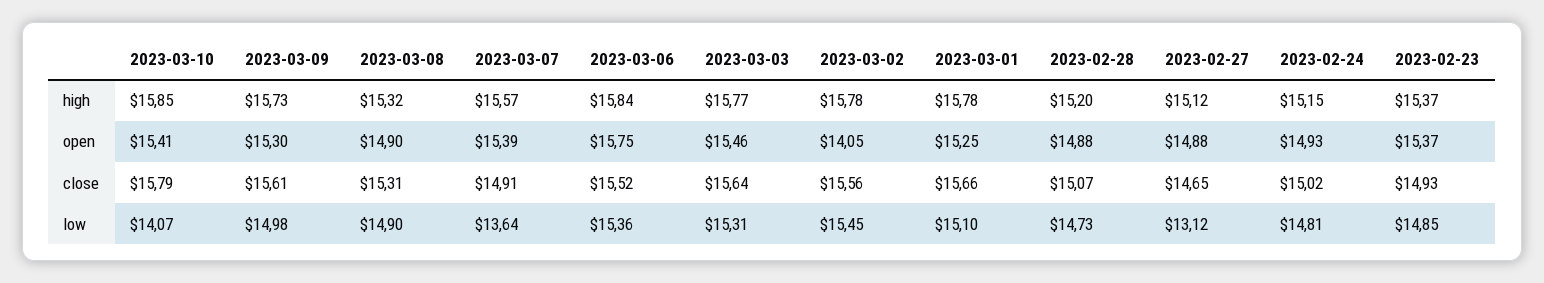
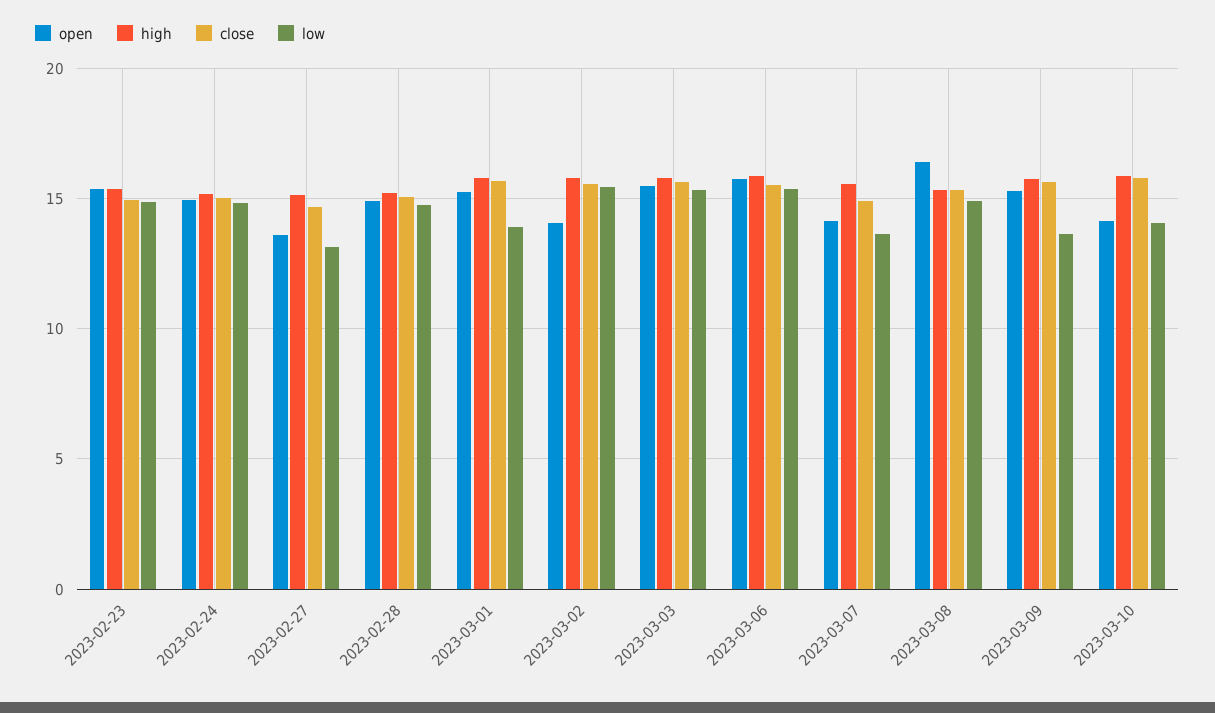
  {
    "high": {
      "2023-03-10": 15.85,
      "2023-03-09": 15.73,
      "2023-03-08": 15.32,
      "2023-03-07": 15.57,
      "2023-03-06": 15.84,
      "2023-03-03": 15.77,
      "2023-03-02": 15.78,
      "2023-03-01": 15.78,
      "2023-02-28": 15.2,
      "2023-02-27": 15.12,
      "2023-02-24": 15.15,
      "2023-02-23": 15.37
    },
    "open": {
-     "2023-03-10": 15.41,
+     "2023-03-10": 14,
      "2023-03-09": 15.3,
-     "2023-03-08": 14.9,
+     "2023-03-08": 16.5,
-     "2023-03-07": 15.39,
+     "2023-03-07": 14,
      "2023-03-06": 15.75,
      "2023-03-03": 15.46,
      "2023-03-02": 14.05,
      "2023-03-01": 15.25,
      "2023-02-28": 14.88,
-     "2023-02-27": 14.88,
+     "2023-02-27": 13.5,
      "2023-02-24": 14.93,
      "2023-02-23": 15.37
    },
    "close": {
      "2023-03-10": 15.79,
      "2023-03-09": 15.61,
      "2023-03-08": 15.31,
      "2023-03-07": 14.91,
      "2023-03-06": 15.52,
      "2023-03-03": 15.64,
      "2023-03-02": 15.56,
      "2023-03-01": 15.66,
      "2023-02-28": 15.07,
      "2023-02-27": 14.65,
      "2023-02-24": 15.02,
      "2023-02-23": 14.93
    },
    "low": {
      "2023-03-10": 14.07,
-     "2023-03-09": 14.98,
+     "2023-03-09": 13.5,
      "2023-03-08": 14.9,
      "2023-03-07": 13.64,
      "2023-03-06": 15.36,
      "2023-03-03": 15.31,
      "2023-03-02": 15.45,
-     "2023-03-01": 15.1,
+     "2023-03-01": 14,
      "2023-02-28": 14.73,
      "2023-02-27": 13.12,
      "2023-02-24": 14.81,
      "2023-02-23": 14.85
    }
  }

